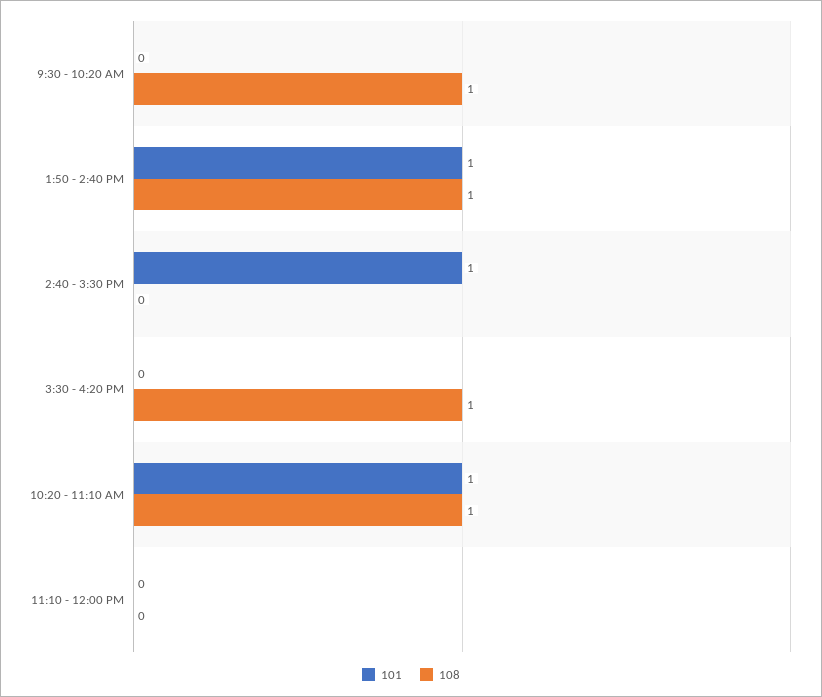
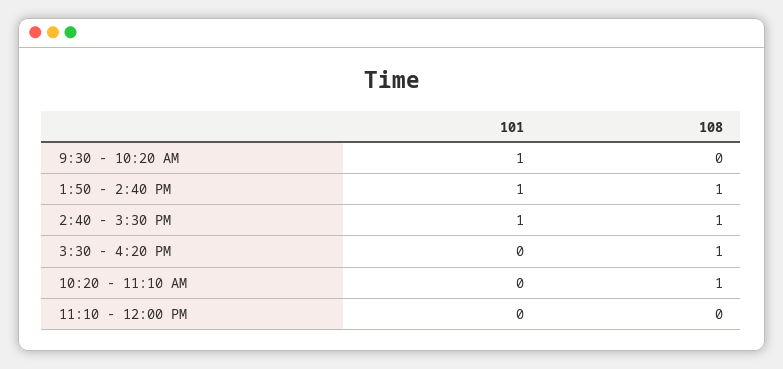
  {
    "101": {
-     "9:30 - 10:20 AM": 0,
+     "9:30 - 10:20 AM": 1,
      "1:50 - 2:40 PM": 1,
      "2:40 - 3:30 PM": 1,
      "3:30 - 4:20 PM": 0,
-     "10:20 - 11:10 AM": 1,
+     "10:20 - 11:10 AM": 0,
      "11:10 - 12:00 PM": 0
    },
    "108": {
-     "9:30 - 10:20 AM": 1,
+     "9:30 - 10:20 AM": 0,
      "1:50 - 2:40 PM": 1,
-     "2:40 - 3:30 PM": 0,
+     "2:40 - 3:30 PM": 1,
      "3:30 - 4:20 PM": 1,
      "10:20 - 11:10 AM": 1,
      "11:10 - 12:00 PM": 0
    }
  }

